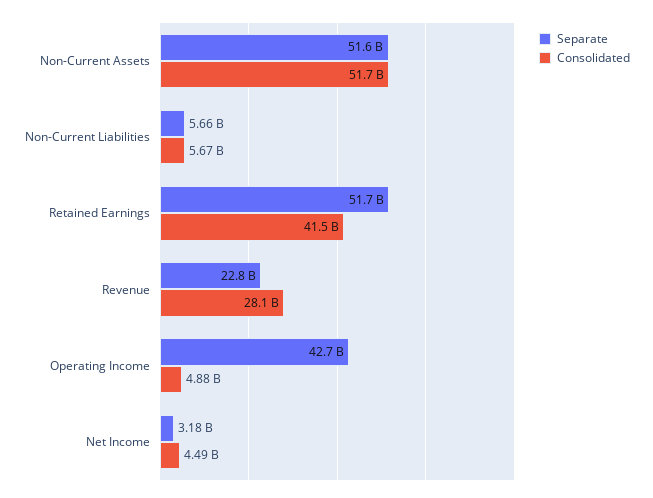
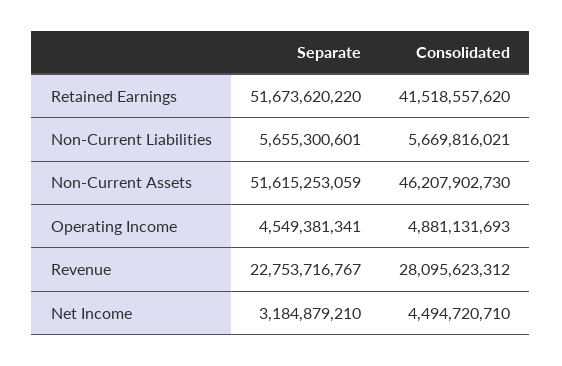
  {
    "Separate": {
      "Non-Current Assets": 51615253059,
      "Non-Current Liabilities": 5655300601,
      "Retained Earnings": 51673620220,
      "Revenue": 22753716767,
-     "Operating Income": 42700000000,
+     "Operating Income": 4549381341,
      "Net Income": 3184879210
    },
    "Consolidated": {
-     "Non-Current Assets": 51700000000,
+     "Non-Current Assets": 46207902730,
      "Non-Current Liabilities": 5669816021,
      "Retained Earnings": 41518557620,
      "Revenue": 28095623312,
      "Operating Income": 4881131693,
      "Net Income": 4494720710
    }
  }

